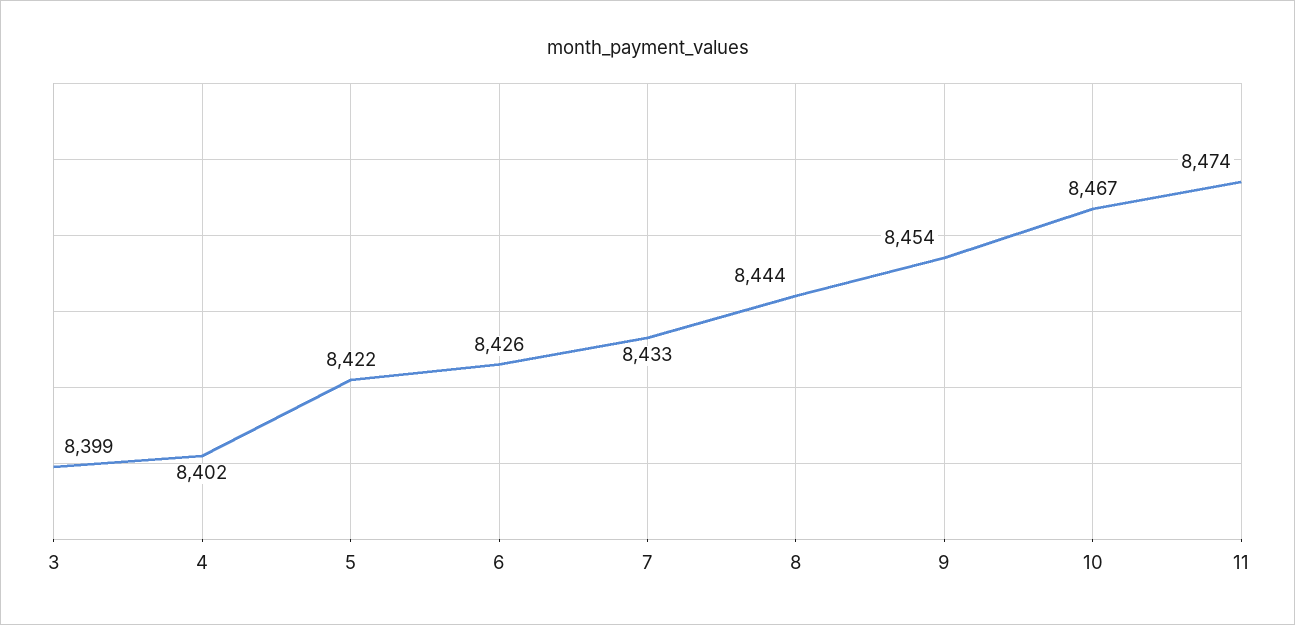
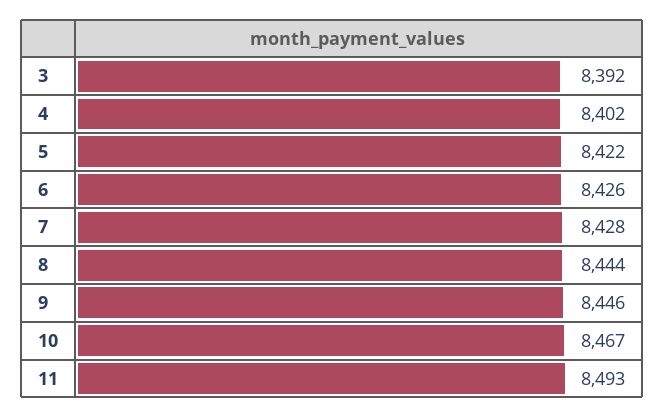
  {
-   "3": 8399,
+   "3": 8392,
    "4": 8402,
    "5": 8422,
    "6": 8426,
-   "7": 8433,
+   "7": 8428,
    "8": 8444,
-   "9": 8454,
+   "9": 8446,
    "10": 8467,
-   "11": 8474
+   "11": 8493
  }

